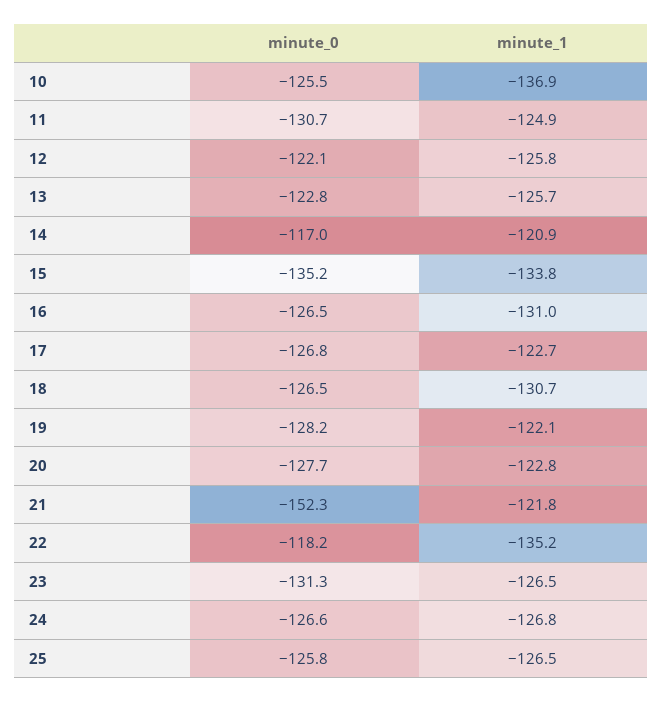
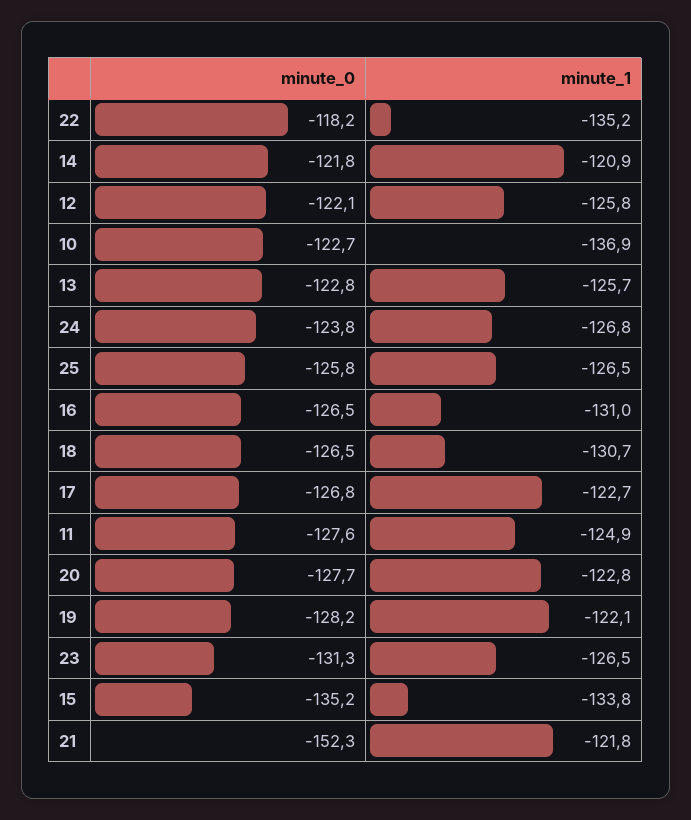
  {
    "minute_0": {
-     "10": -125.5,
+     "10": -122.7,
-     "11": -130.7,
+     "11": -127.6,
      "12": -122.1,
      "13": -122.8,
-     "14": -117,
+     "14": -121.8,
      "15": -135.2,
      "16": -126.5,
      "17": -126.8,
      "18": -126.5,
      "19": -128.2,
      "20": -127.7,
      "21": -152.3,
      "22": -118.2,
      "23": -131.3,
-     "24": -126.6,
+     "24": -123.8,
      "25": -125.8
    },
    "minute_1": {
      "10": -136.9,
      "11": -124.9,
      "12": -125.8,
      "13": -125.7,
      "14": -120.9,
      "15": -133.8,
      "16": -131,
      "17": -122.7,
      "18": -130.7,
      "19": -122.1,
      "20": -122.8,
      "21": -121.8,
      "22": -135.2,
      "23": -126.5,
      "24": -126.8,
      "25": -126.5
    }
  }

